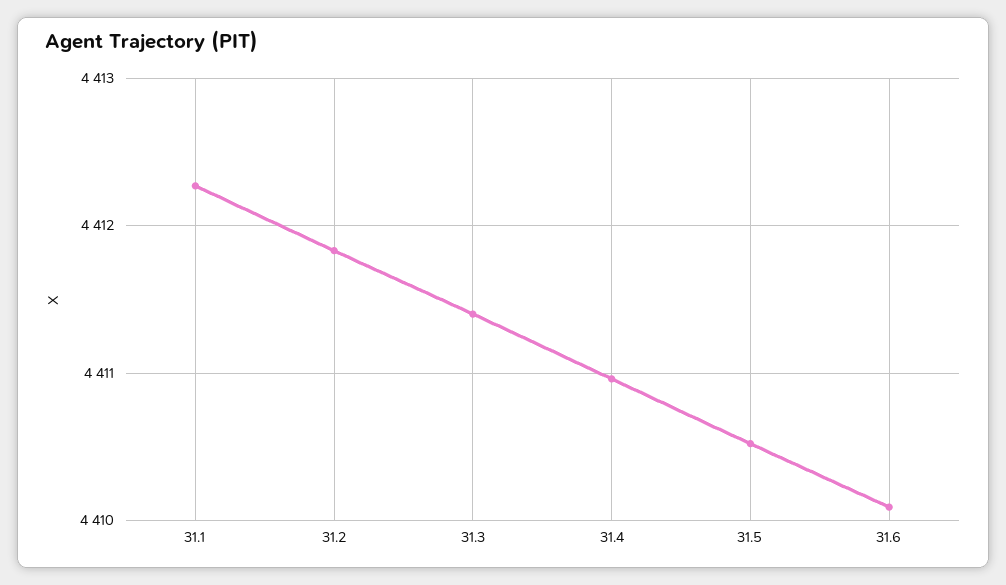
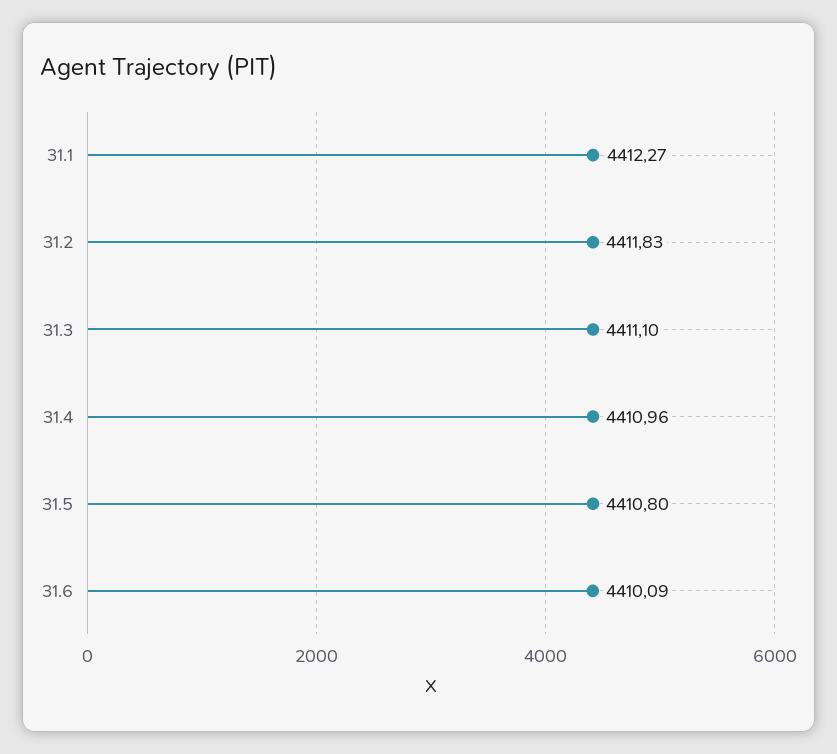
  {
    "31.1": 4412.27,
    "31.2": 4411.83,
-   "31.3": 4411.4,
+   "31.3": 4411.1,
    "31.4": 4410.96,
-   "31.5": 4410.5,
+   "31.5": 4410.8,
    "31.6": 4410.09
  }

